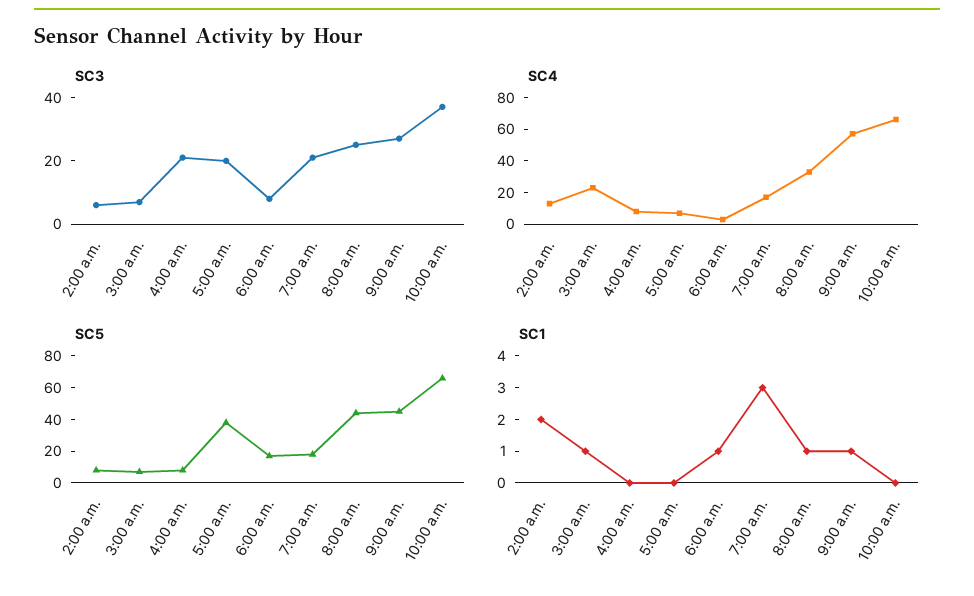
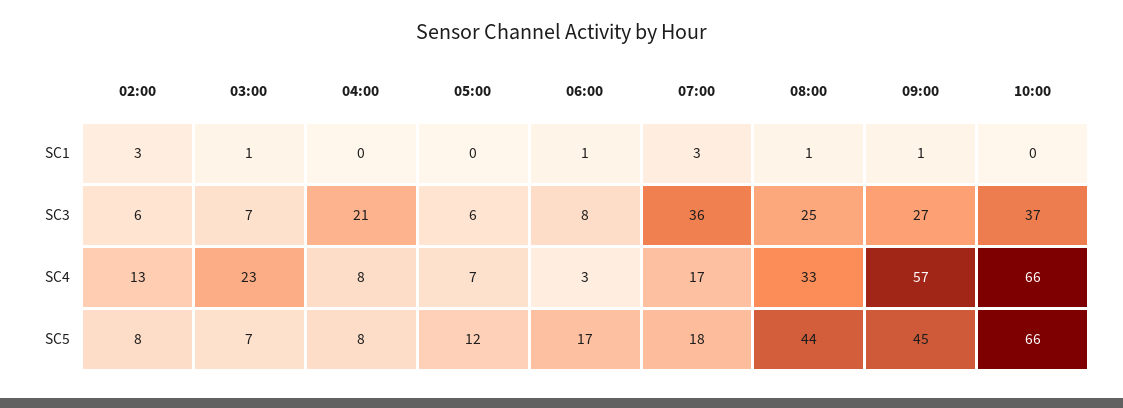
  {
    "SC3": {
      "2:00 a.m.": 6,
      "3:00 a.m.": 7,
      "4:00 a.m.": 21,
-     "5:00 a.m.": 20,
+     "5:00 a.m.": 6,
      "6:00 a.m.": 8,
-     "7:00 a.m.": 20,
+     "7:00 a.m.": 36,
      "8:00 a.m.": 25,
      "9:00 a.m.": 27,
      "10:00 a.m.": 37
    },
    "SC4": {
      "2:00 a.m.": 13,
      "3:00 a.m.": 23,
      "4:00 a.m.": 8,
      "5:00 a.m.": 7,
      "6:00 a.m.": 3,
      "7:00 a.m.": 17,
      "8:00 a.m.": 33,
      "9:00 a.m.": 57,
      "10:00 a.m.": 66
    },
    "SC5": {
      "2:00 a.m.": 8,
      "3:00 a.m.": 7,
      "4:00 a.m.": 8,
-     "5:00 a.m.": 40,
+     "5:00 a.m.": 12,
      "6:00 a.m.": 17,
      "7:00 a.m.": 18,
      "8:00 a.m.": 44,
      "9:00 a.m.": 45,
      "10:00 a.m.": 66
    },
    "SC1": {
-     "2:00 a.m.": 2,
+     "2:00 a.m.": 3,
      "3:00 a.m.": 1,
      "4:00 a.m.": 0,
      "5:00 a.m.": 0,
      "6:00 a.m.": 1,
      "7:00 a.m.": 3,
      "8:00 a.m.": 1,
      "9:00 a.m.": 1,
      "10:00 a.m.": 0
    }
  }

